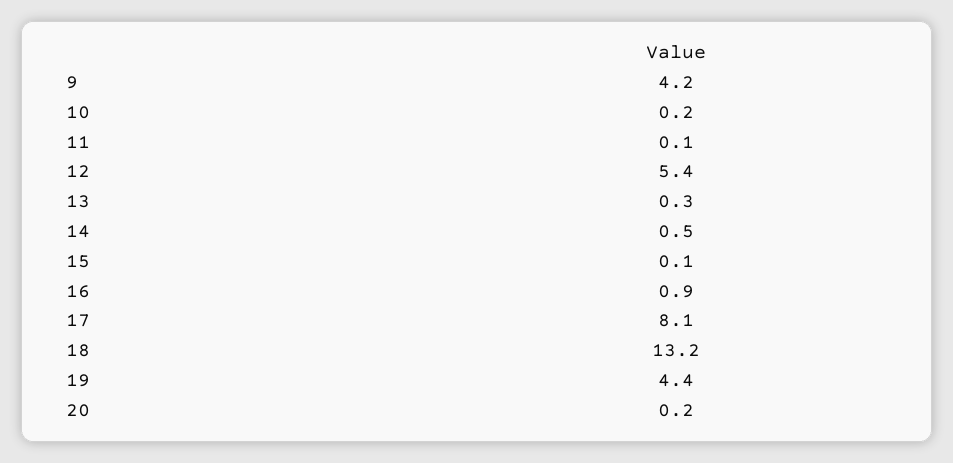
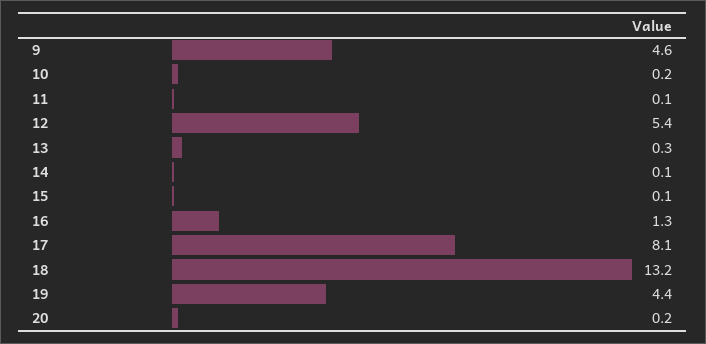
  {
-   "9": 4.2,
+   "9": 4.6,
    "10": 0.2,
    "11": 0.1,
    "12": 5.4,
    "13": 0.3,
-   "14": 0.5,
+   "14": 0.1,
    "15": 0.1,
-   "16": 0.9,
+   "16": 1.3,
    "17": 8.1,
    "18": 13.2,
    "19": 4.4,
    "20": 0.2
  }

